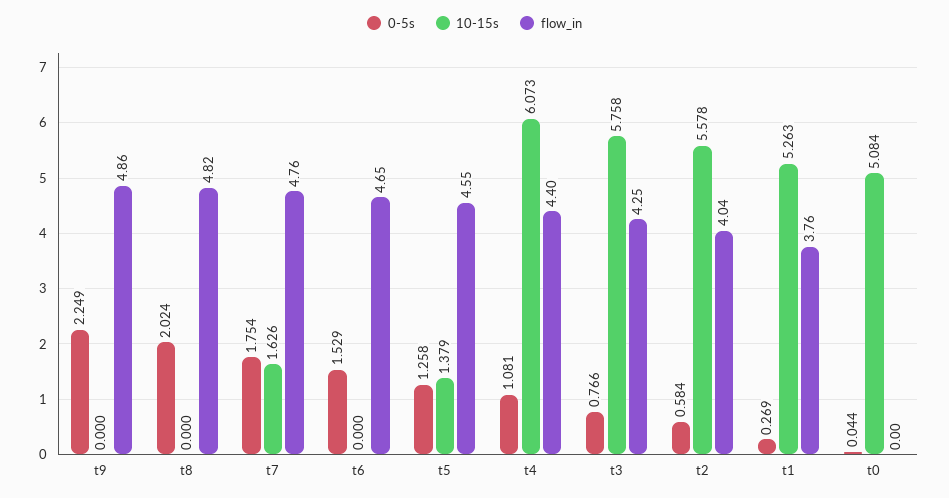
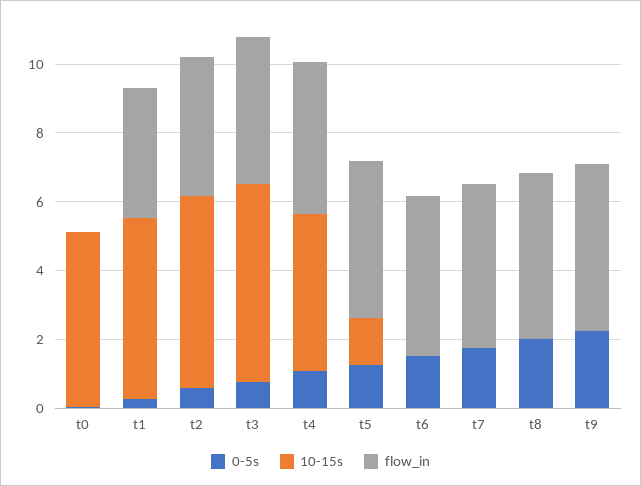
  {
    "0-5s": {
      "t9": 2.249,
      "t8": 2.024,
      "t7": 1.754,
      "t6": 1.529,
      "t5": 1.258,
      "t4": 1.081,
      "t3": 0.766,
      "t2": 0.584,
      "t1": 0.269,
      "t0": 0.044
    },
    "10-15s": {
      "t9": 0,
      "t8": 0,
-     "t7": 1.626,
+     "t7": 0,
      "t6": 0,
      "t5": 1.379,
-     "t4": 6.073,
+     "t4": 4.5,
      "t3": 5.758,
      "t2": 5.578,
      "t1": 5.263,
      "t0": 5.084
    },
    "flow_in": {
      "t9": 4.86,
      "t8": 4.82,
      "t7": 4.76,
      "t6": 4.65,
      "t5": 4.55,
      "t4": 4.4,
      "t3": 4.25,
      "t2": 4.04,
      "t1": 3.76,
      "t0": 0
    }
  }

